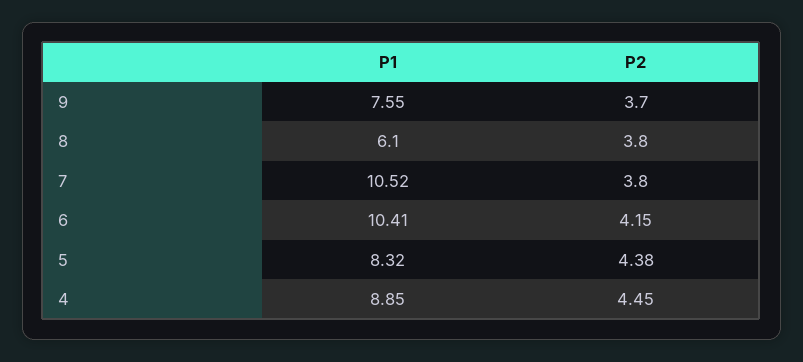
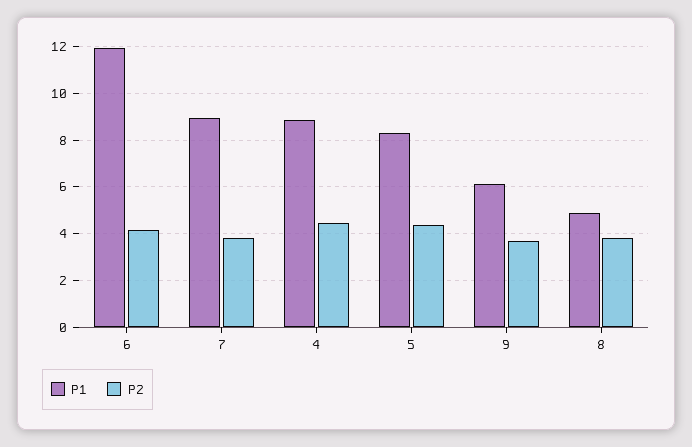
  {
    "P1": {
-     "9": 7.55,
+     "9": 6,
-     "8": 6.1,
+     "8": 5,
-     "7": 10.52,
+     "7": 9,
-     "6": 10.41,
+     "6": 12,
      "5": 8.32,
      "4": 8.85
    },
    "P2": {
      "9": 3.7,
      "8": 3.8,
      "7": 3.8,
      "6": 4.15,
      "5": 4.38,
      "4": 4.45
    }
  }

